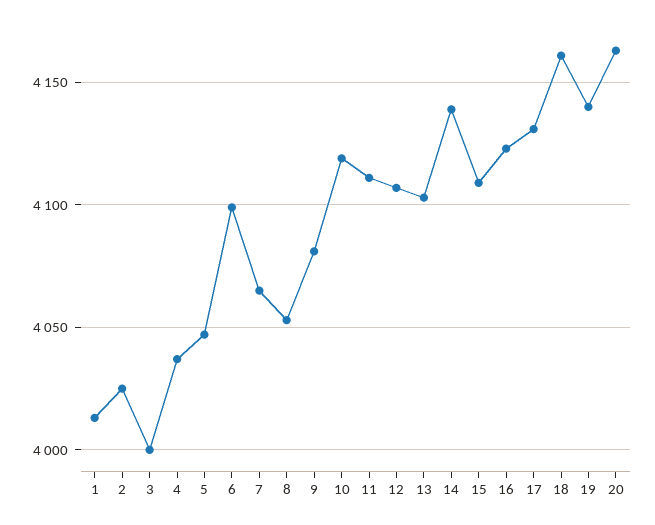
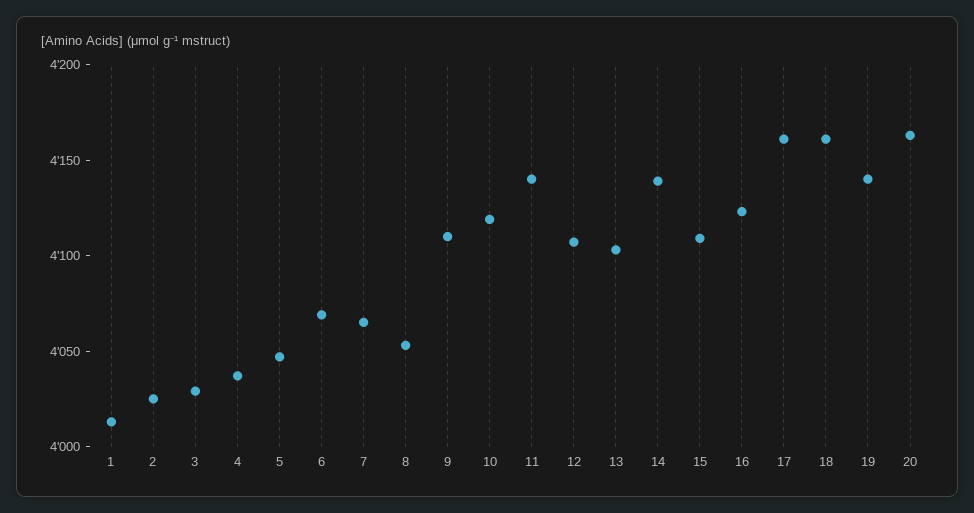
  {
    "1": 4015,
    "2": 4025,
-   "3": 4000,
+   "3": 4030,
    "4": 4035,
    "5": 4045,
-   "6": 4100,
+   "6": 4070,
    "7": 4065,
    "8": 4055,
-   "9": 4080,
+   "9": 4110,
    "10": 4120,
-   "11": 4110,
+   "11": 4140,
    "12": 4105,
    "13": 4105,
    "14": 4140,
    "15": 4110,
    "16": 4125,
-   "17": 4130,
+   "17": 4160,
    "18": 4160,
    "19": 4140,
    "20": 4165
  }

